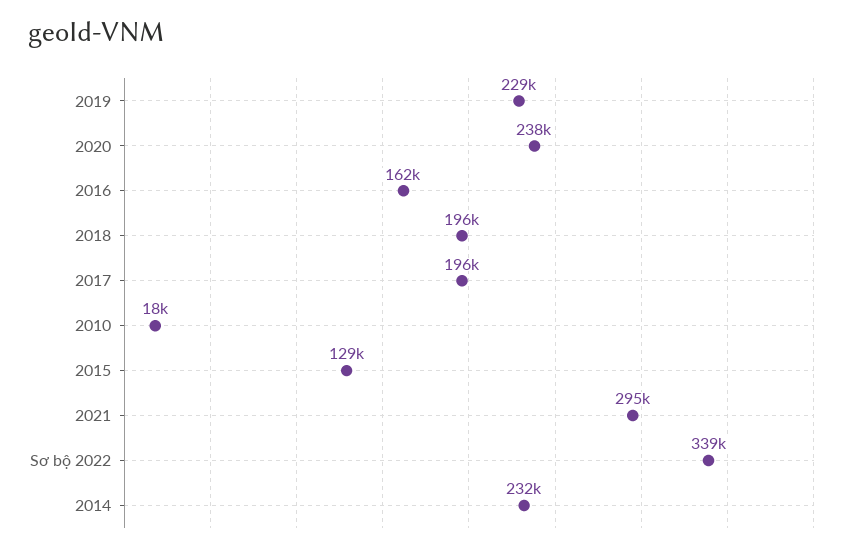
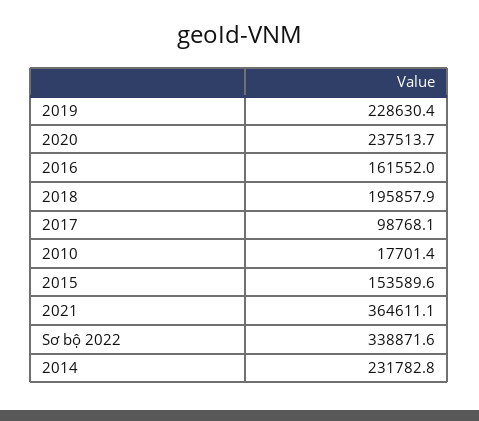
  {
    "2019": 228630.4,
    "2020": 237513.7,
    "2016": 161552,
    "2018": 195857.9,
-   "2017": 196000,
+   "2017": 98768.1,
    "2010": 17701.4,
-   "2015": 129000,
+   "2015": 153589.6,
-   "2021": 295000,
+   "2021": 364611.1,
    "Sơ bộ 2022": 338871.6,
    "2014": 231782.8
  }

